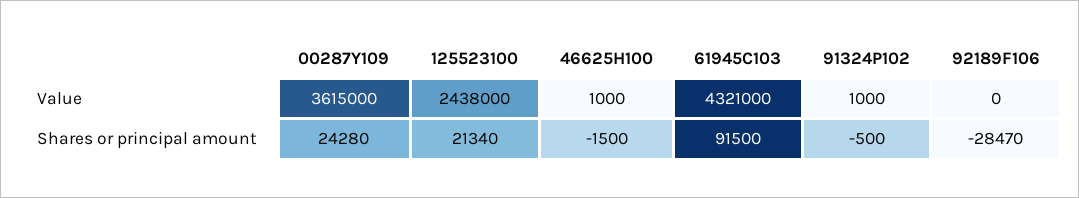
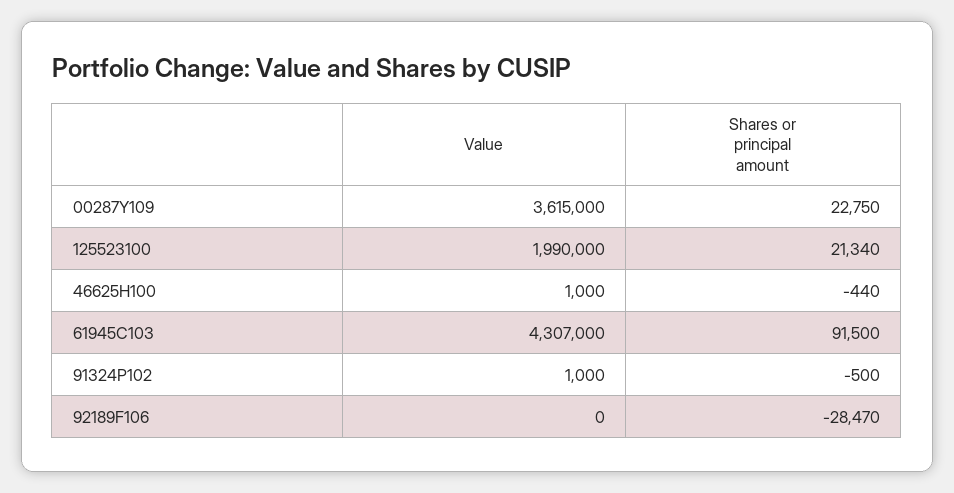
  {
    "00287Y109": {
      "Value": 3615000,
-     "Shares or principal amount": 24280
+     "Shares or principal amount": 22750
    },
    "125523100": {
-     "Value": 2438000,
+     "Value": 1990000,
      "Shares or principal amount": 21340
    },
    "46625H100": {
      "Value": 1000,
-     "Shares or principal amount": -1500
+     "Shares or principal amount": -440
    },
    "61945C103": {
-     "Value": 4321000,
+     "Value": 4307000,
      "Shares or principal amount": 91500
    },
    "91324P102": {
      "Value": 1000,
      "Shares or principal amount": -500
    },
    "92189F106": {
      "Value": 0,
      "Shares or principal amount": -28470
    }
  }

